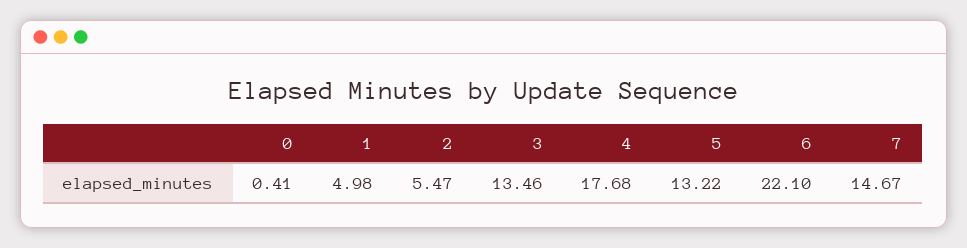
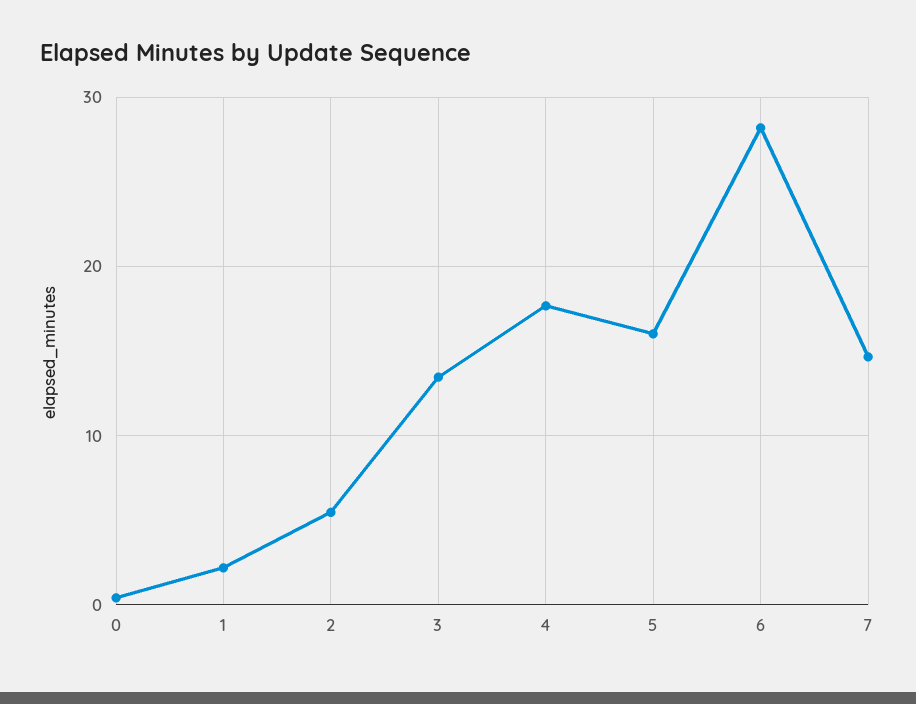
  {
    "0": 0.41,
-   "1": 4.98,
+   "1": 2,
    "2": 5.47,
    "3": 13.46,
    "4": 17.68,
-   "5": 13.22,
+   "5": 16,
-   "6": 22.1,
+   "6": 28,
    "7": 14.67
  }

